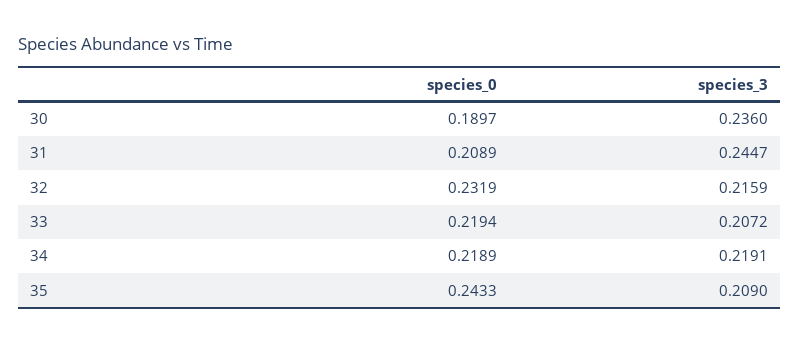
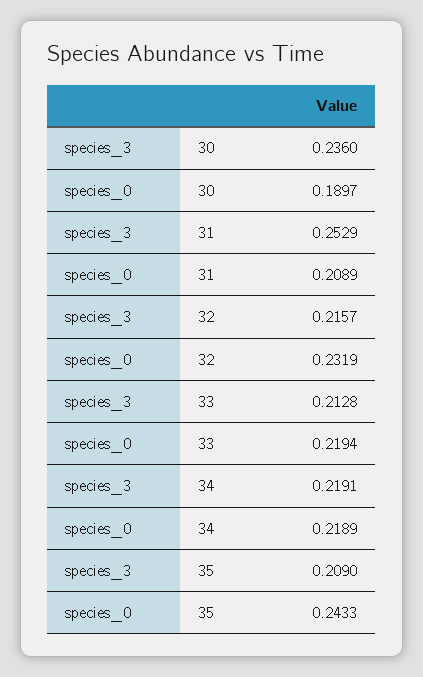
  {
    "species_0": {
      "30": 0.1897,
      "31": 0.2089,
      "32": 0.2319,
      "33": 0.2194,
      "34": 0.2189,
      "35": 0.2433
    },
    "species_3": {
      "30": 0.236,
-     "31": 0.2447,
+     "31": 0.2529,
-     "32": 0.2159,
+     "32": 0.2157,
-     "33": 0.2072,
+     "33": 0.2128,
      "34": 0.2191,
      "35": 0.209
    }
  }

